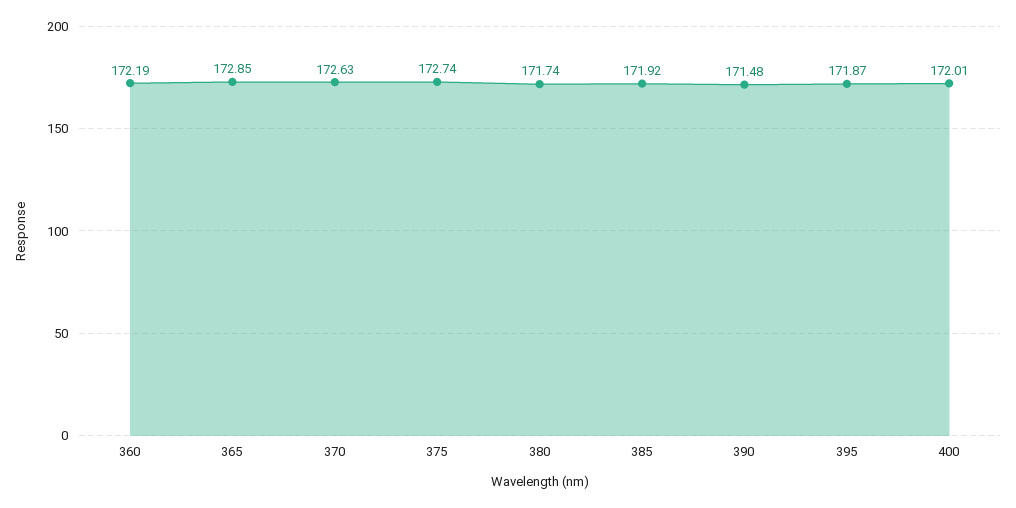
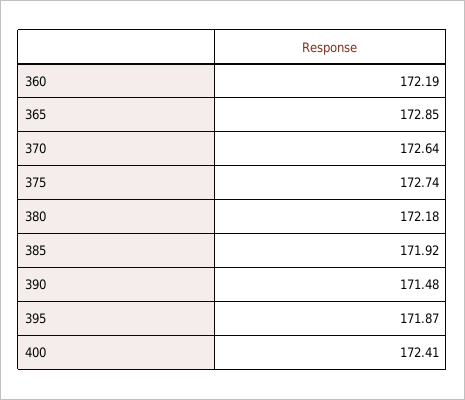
  {
    "360": 172.19,
    "365": 172.85,
-   "370": 172.63,
+   "370": 172.64,
    "375": 172.74,
-   "380": 171.74,
+   "380": 172.18,
    "385": 171.92,
    "390": 171.48,
    "395": 171.87,
-   "400": 172.01
+   "400": 172.41
  }

